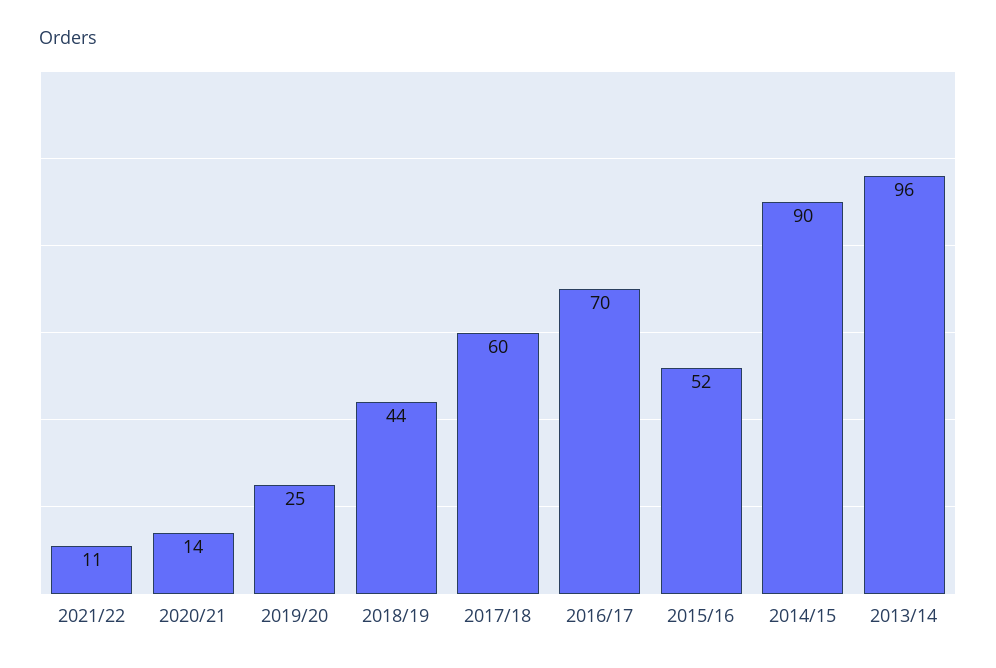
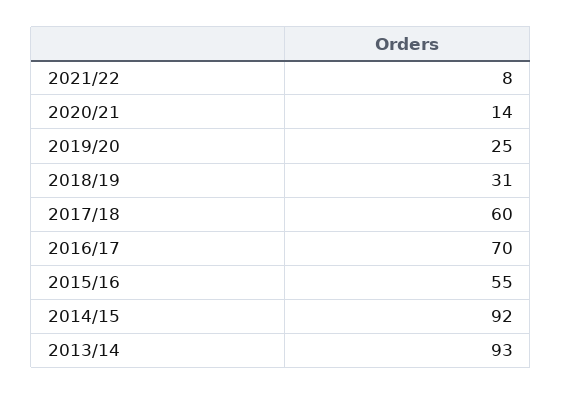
  {
-   "2021/22": 11,
+   "2021/22": 8,
    "2020/21": 14,
    "2019/20": 25,
-   "2018/19": 44,
+   "2018/19": 31,
    "2017/18": 60,
    "2016/17": 70,
-   "2015/16": 52,
+   "2015/16": 55,
-   "2014/15": 90,
+   "2014/15": 92,
-   "2013/14": 96
+   "2013/14": 93
  }

